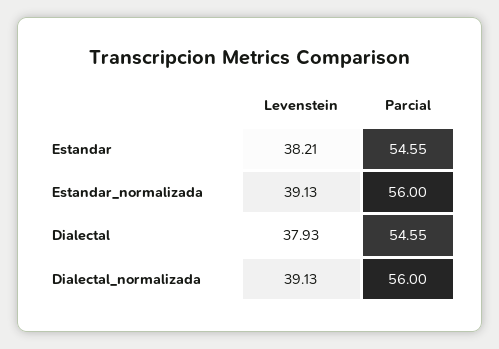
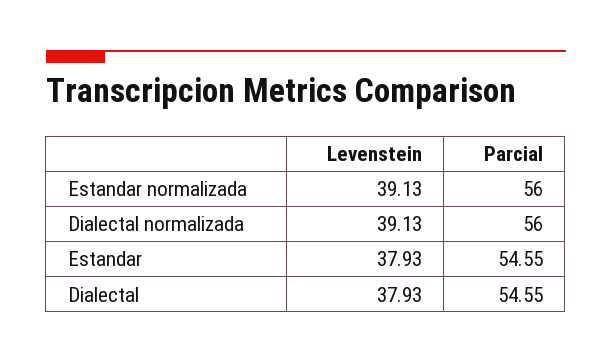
  {
    "Levenstein": {
-     "Estandar": 38.21,
+     "Estandar": 37.93,
      "Estandar_normalizada": 39.13,
      "Dialectal": 37.93,
      "Dialectal_normalizada": 39.13
    },
    "Parcial": {
      "Estandar": 54.55,
      "Estandar_normalizada": 56,
      "Dialectal": 54.55,
      "Dialectal_normalizada": 56
    }
  }

